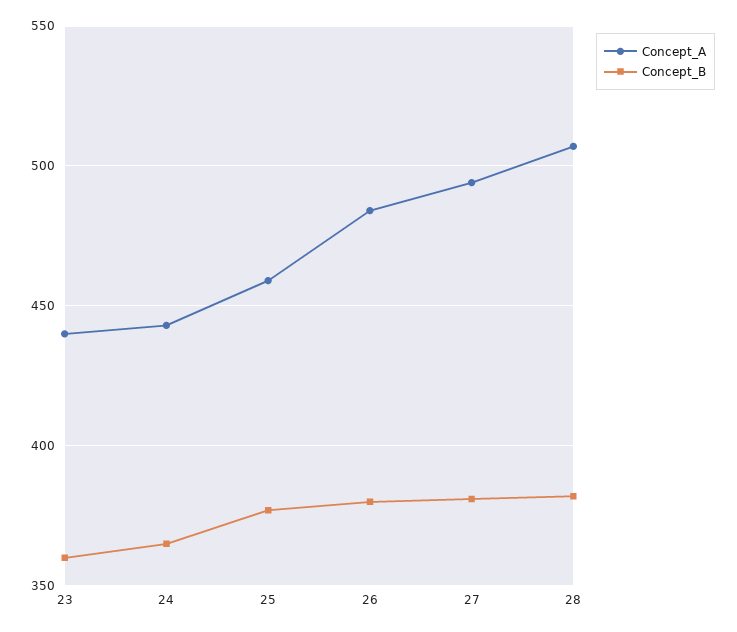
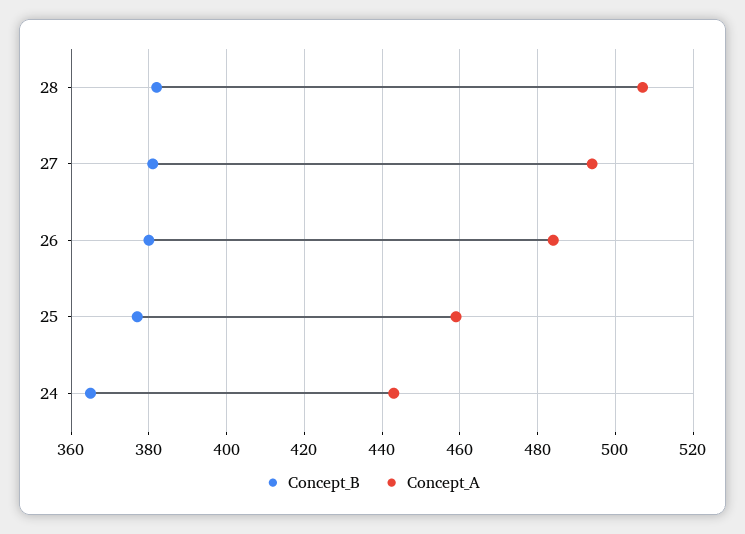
  {
    "Concept_A": {
-     "23": 440,
      "24": 445,
      "25": 460,
      "26": 485,
      "27": 495,
      "28": 505
    },
    "Concept_B": {
-     "23": 360,
      "24": 365,
      "25": 375,
      "26": 380,
      "27": 380,
      "28": 380
    }
  }

